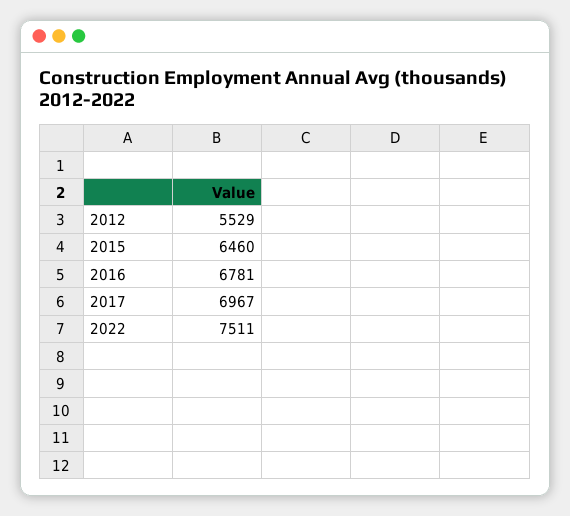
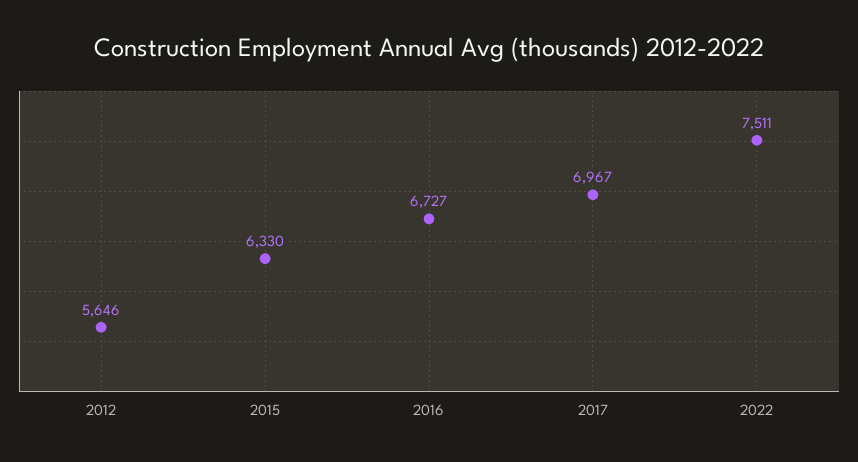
  {
-   "2012": 5529,
+   "2012": 5646,
-   "2015": 6460,
+   "2015": 6330,
-   "2016": 6781,
+   "2016": 6727,
    "2017": 6967,
    "2022": 7511
  }

